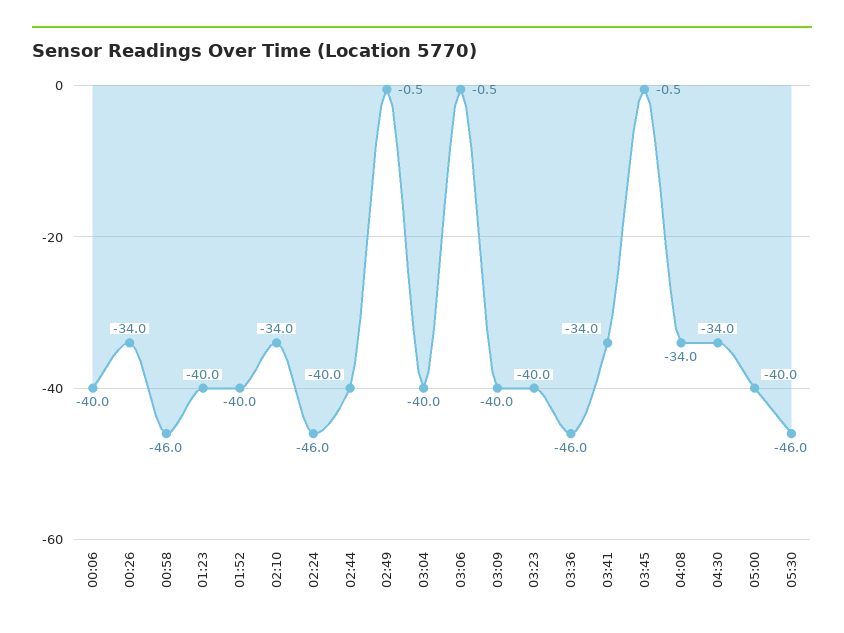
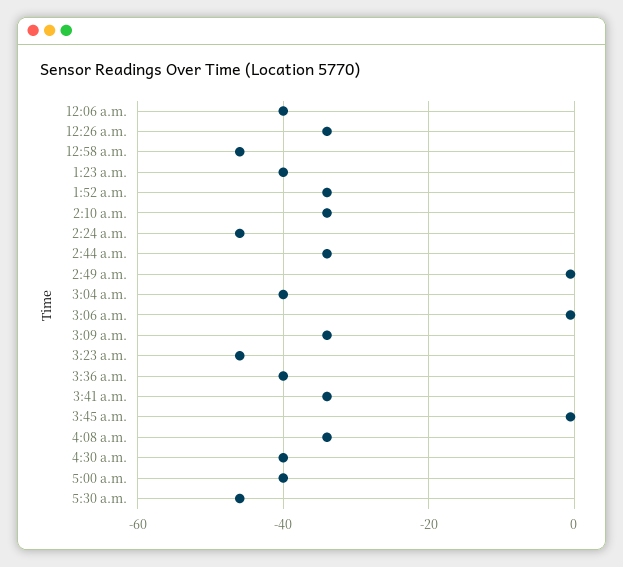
  {
    "00:06": -40,
    "00:26": -34,
    "00:58": -46,
    "01:23": -40,
-   "01:52": -40,
+   "01:52": -34,
    "02:10": -34,
    "02:24": -46,
-   "02:44": -40,
+   "02:44": -34,
    "02:49": -0.5,
    "03:04": -40,
    "03:06": -0.5,
-   "03:09": -40,
+   "03:09": -34,
-   "03:23": -40,
+   "03:23": -46,
-   "03:36": -46,
+   "03:36": -40,
    "03:41": -34,
    "03:45": -0.5,
    "04:08": -34,
-   "04:30": -34,
+   "04:30": -40,
    "05:00": -40,
    "05:30": -46
  }

